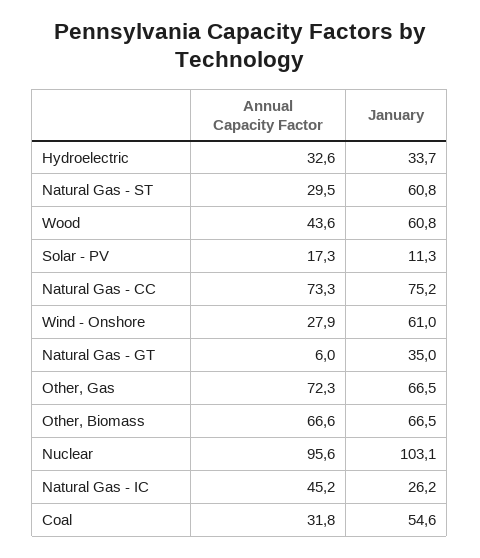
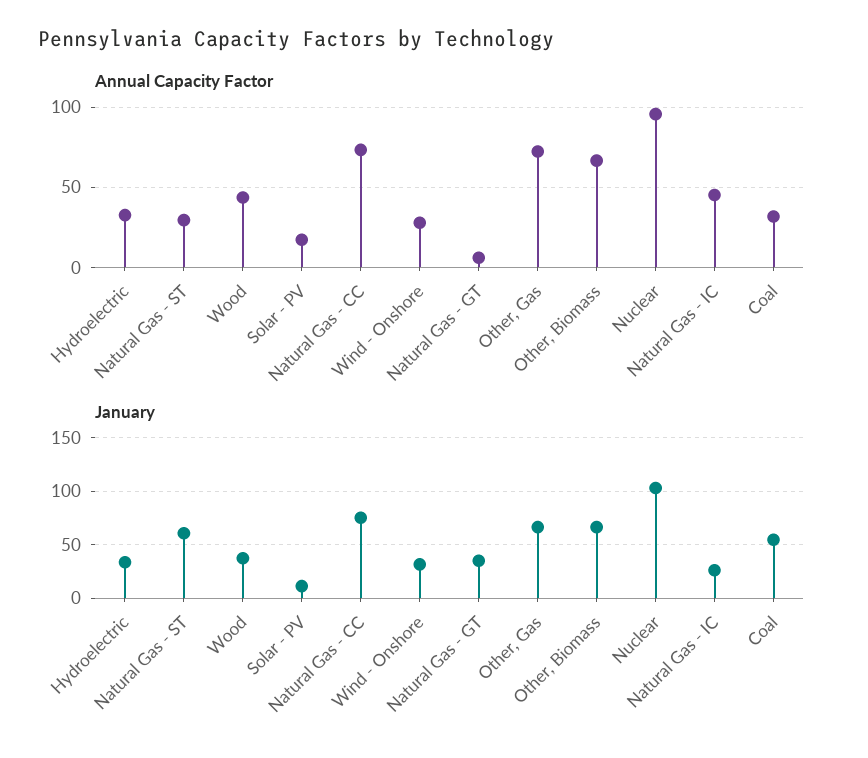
  {
    "Annual Capacity Factor": {
      "Hydroelectric": 32.6,
      "Natural Gas - ST": 29.5,
      "Wood": 43.6,
      "Solar - PV": 17.3,
      "Natural Gas - CC": 73.3,
      "Wind - Onshore": 27.9,
      "Natural Gas - GT": 6,
      "Other, Gas": 72.3,
      "Other, Biomass": 66.6,
      "Nuclear": 95.6,
      "Natural Gas - IC": 45.2,
      "Coal": 31.8
    },
    "January": {
      "Hydroelectric": 33.7,
      "Natural Gas - ST": 60.8,
-     "Wood": 60.8,
+     "Wood": 40,
      "Solar - PV": 11.3,
      "Natural Gas - CC": 75.2,
-     "Wind - Onshore": 61,
+     "Wind - Onshore": 30,
      "Natural Gas - GT": 35,
      "Other, Gas": 66.5,
      "Other, Biomass": 66.5,
      "Nuclear": 103.1,
      "Natural Gas - IC": 26.2,
      "Coal": 54.6
    }
  }

